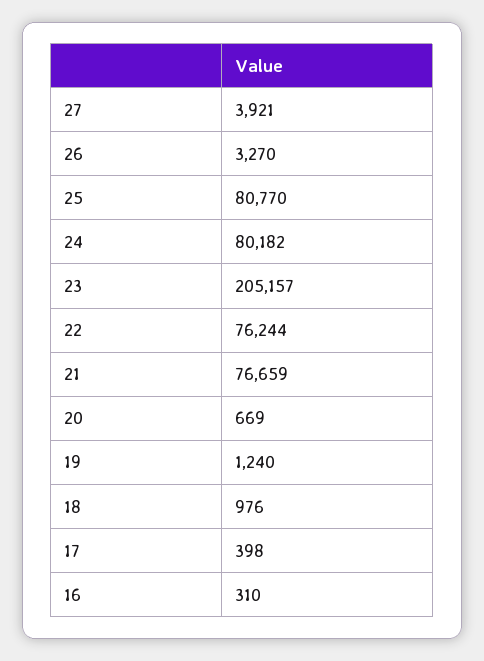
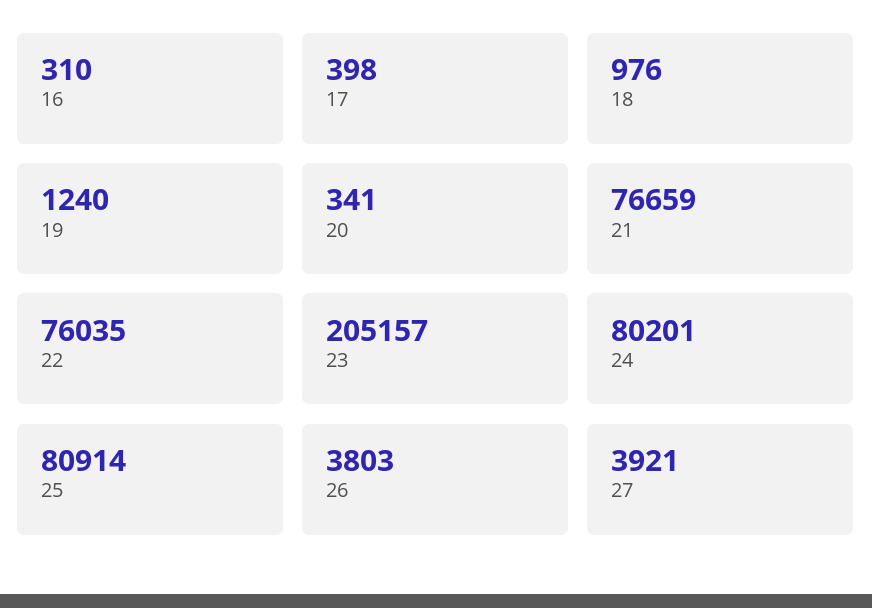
  {
    "27": 3921,
-   "26": 3270,
+   "26": 3803,
-   "25": 80770,
+   "25": 80914,
-   "24": 80182,
+   "24": 80201,
    "23": 205157,
-   "22": 76244,
+   "22": 76035,
    "21": 76659,
-   "20": 669,
+   "20": 341,
    "19": 1240,
    "18": 976,
    "17": 398,
    "16": 310
  }

